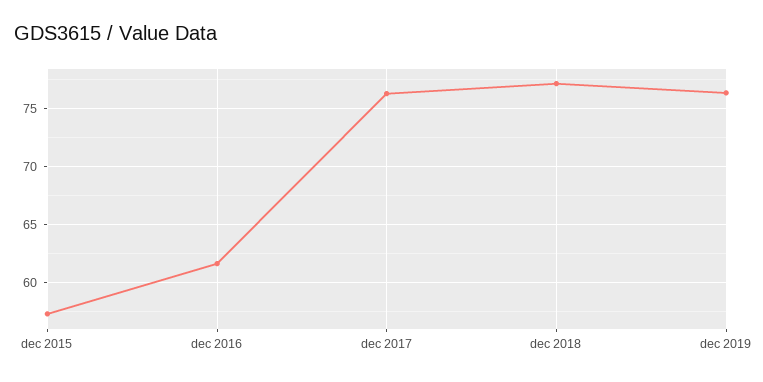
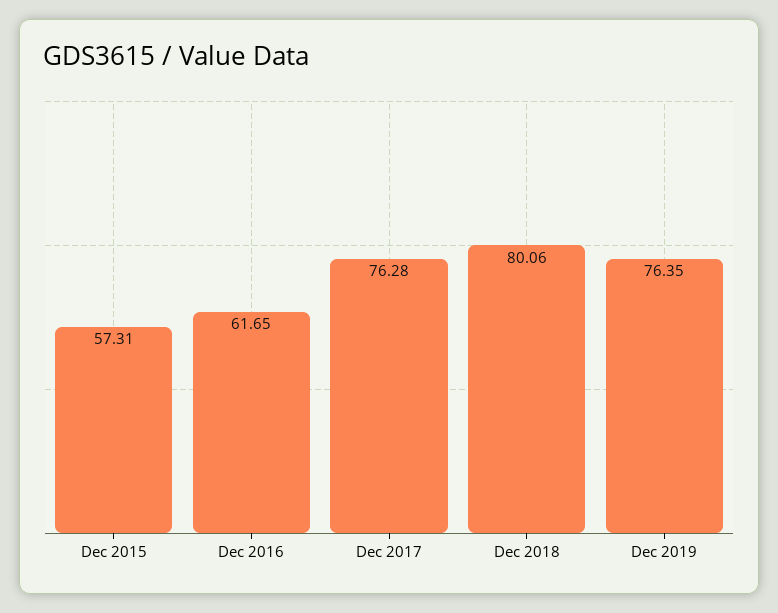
  {
    "dec 2015": 57.31,
    "dec 2016": 61.65,
    "dec 2017": 76.28,
-   "dec 2018": 77,
+   "dec 2018": 80.06,
    "dec 2019": 76.35
  }

